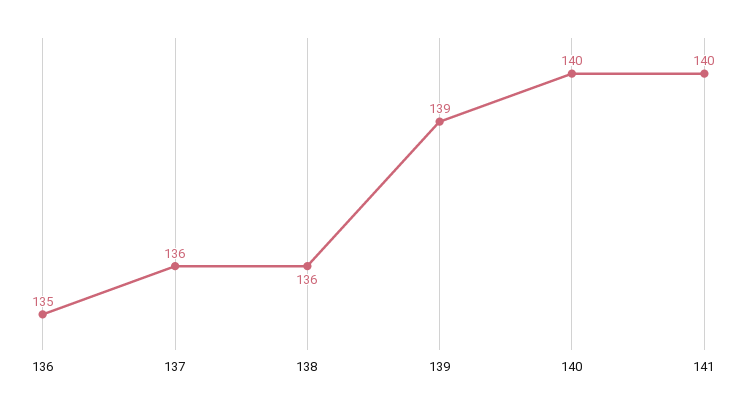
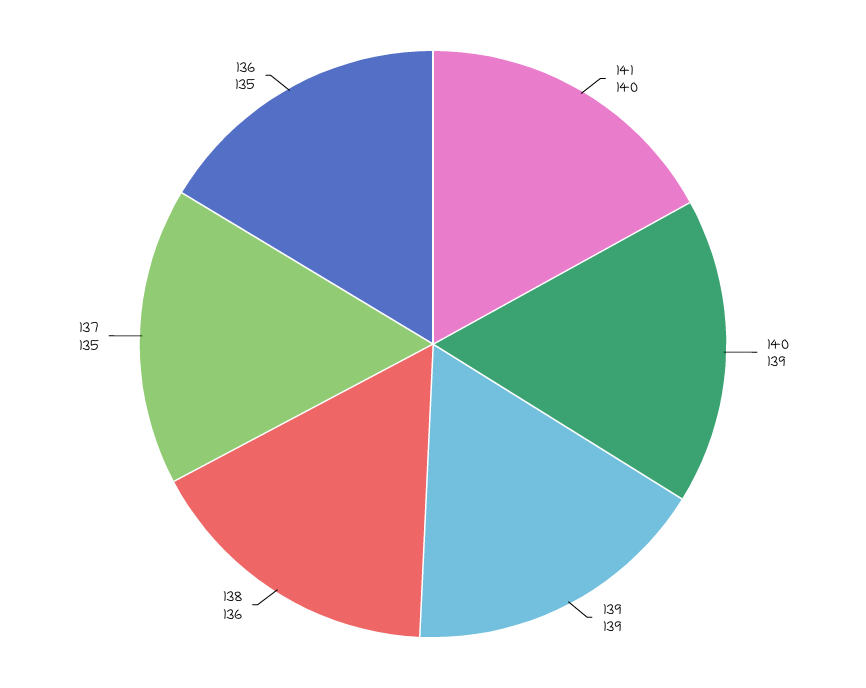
  {
    "136": 135,
-   "137": 136,
+   "137": 135,
    "138": 136,
    "139": 139,
-   "140": 140,
+   "140": 139,
    "141": 140
  }

